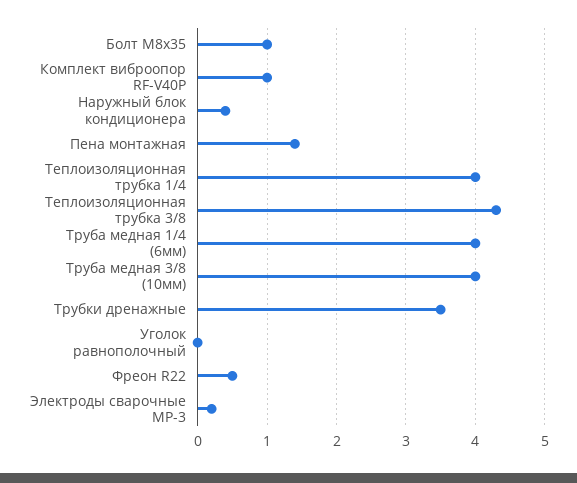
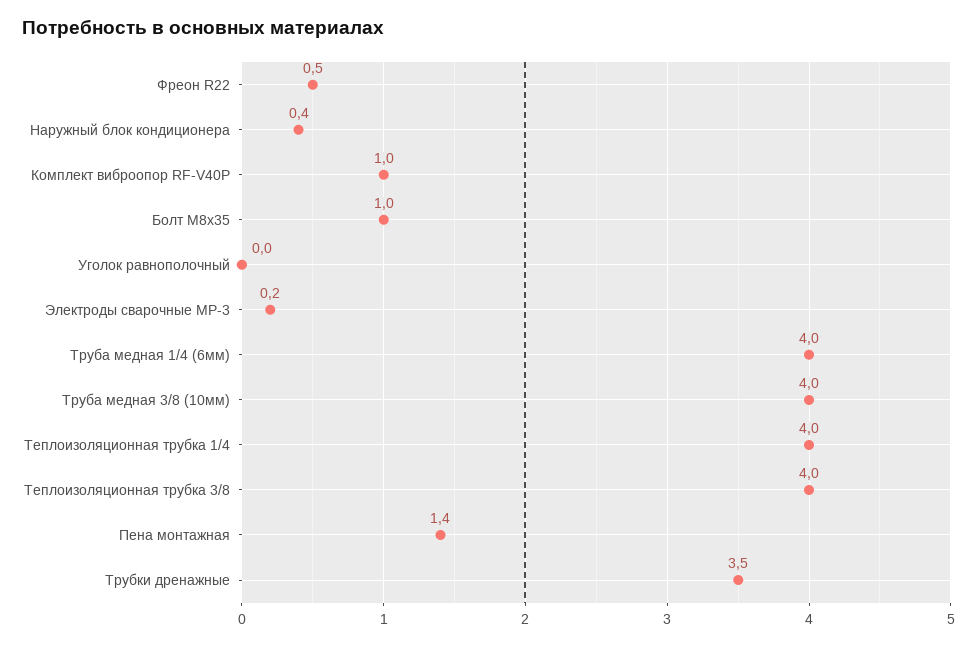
  {
    "Болт М8х35": 1,
    "Комплект виброопор RF-V40P": 1,
    "Наружный блок кондиционера": 0.4,
    "Пена монтажная": 1.4,
    "Теплоизоляционная трубка 1/4": 4,
-   "Теплоизоляционная трубка 3/8": 4.3,
+   "Теплоизоляционная трубка 3/8": 4,
    "Труба медная 1/4 (6мм)": 4,
    "Труба медная 3/8 (10мм)": 4,
    "Трубки дренажные": 3.5,
    "Уголок равнополочный": 0,
    "Фреон R22": 0.5,
    "Электроды сварочные МР-3": 0.2
  }

